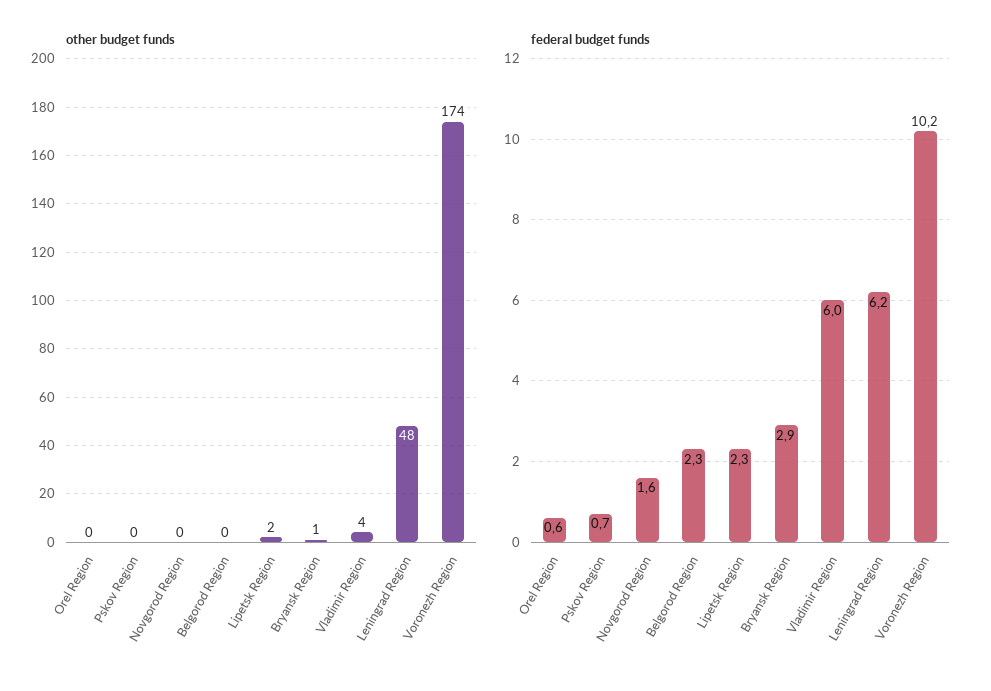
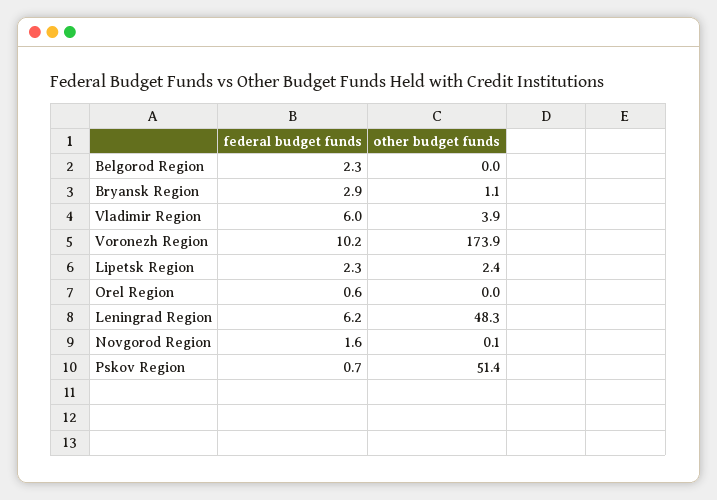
  {
    "other budget funds": {
      "Orel Region": 0,
-     "Pskov Region": 0,
+     "Pskov Region": 51.4,
      "Novgorod Region": 0.1,
      "Belgorod Region": 0,
      "Lipetsk Region": 2.4,
      "Bryansk Region": 1.1,
      "Vladimir Region": 3.9,
      "Leningrad Region": 48.3,
      "Voronezh Region": 173.9
    },
    "federal budget funds": {
      "Orel Region": 0.6,
      "Pskov Region": 0.7,
      "Novgorod Region": 1.6,
      "Belgorod Region": 2.3,
      "Lipetsk Region": 2.3,
      "Bryansk Region": 2.9,
      "Vladimir Region": 6,
      "Leningrad Region": 6.2,
      "Voronezh Region": 10.2
    }
  }

